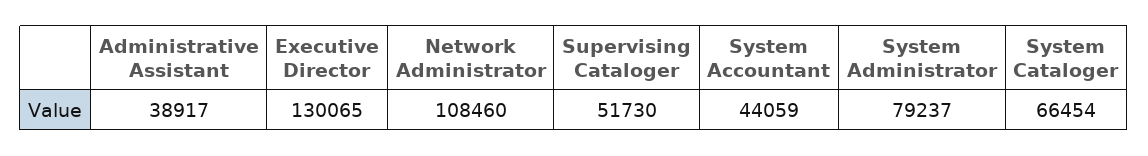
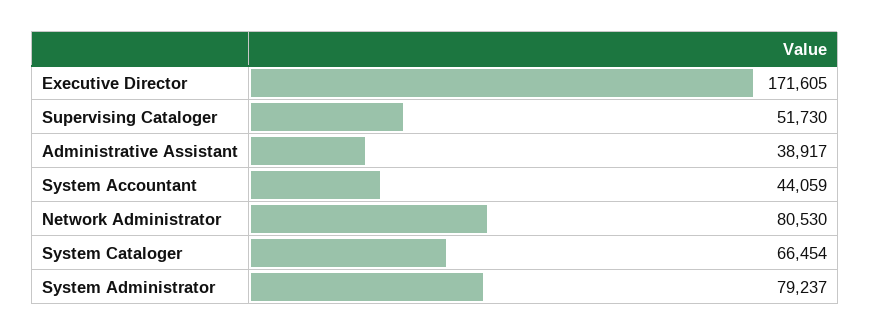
  {
    "Administrative Assistant": 38917,
-   "Executive Director": 130065,
+   "Executive Director": 171605,
-   "Network Administrator": 108460,
+   "Network Administrator": 80530,
    "Supervising Cataloger": 51730,
    "System Accountant": 44059,
    "System Administrator": 79237,
    "System Cataloger": 66454
  }

